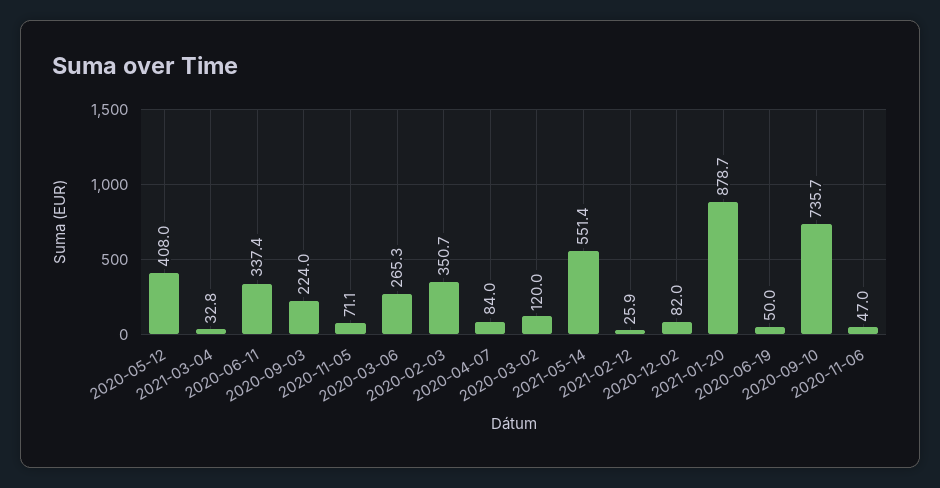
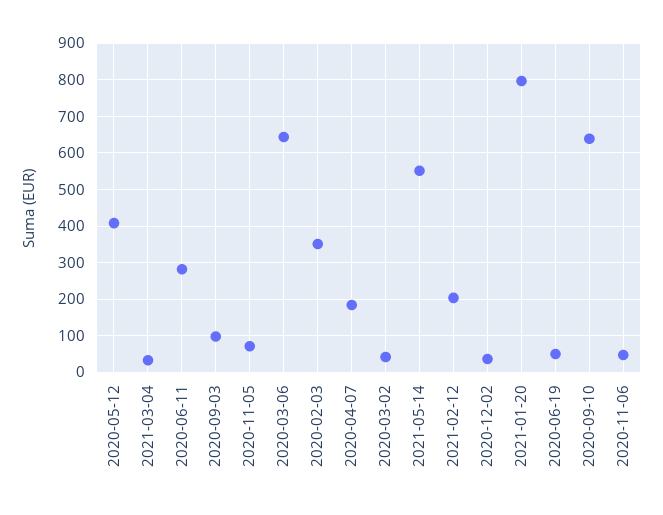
  {
    "2020-05-12": 408,
    "2021-03-04": 32.8,
-   "2020-06-11": 337.4,
+   "2020-06-11": 280,
-   "2020-09-03": 224,
+   "2020-09-03": 100,
    "2020-11-05": 71.1,
-   "2020-03-06": 265.3,
+   "2020-03-06": 640,
    "2020-02-03": 350.7,
-   "2020-04-07": 84,
+   "2020-04-07": 180,
-   "2020-03-02": 120,
+   "2020-03-02": 40,
    "2021-05-14": 551.4,
-   "2021-02-12": 25.9,
+   "2021-02-12": 200,
-   "2020-12-02": 82,
+   "2020-12-02": 40,
-   "2021-01-20": 878.7,
+   "2021-01-20": 800,
    "2020-06-19": 50,
-   "2020-09-10": 735.7,
+   "2020-09-10": 640,
    "2020-11-06": 47
  }

